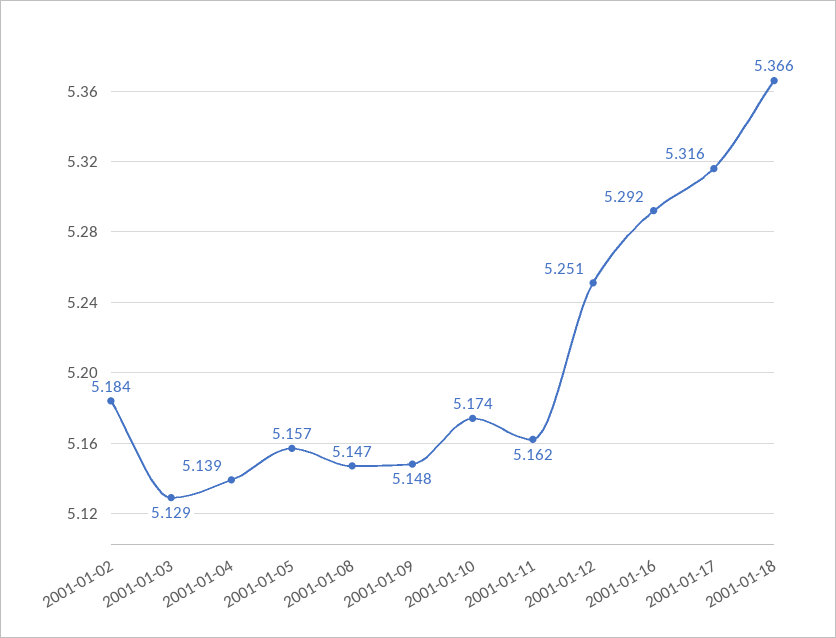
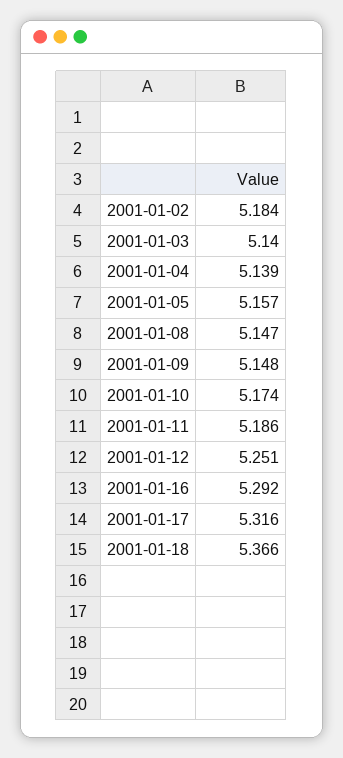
  {
    "2001-01-02": 5.184,
-   "2001-01-03": 5.129,
+   "2001-01-03": 5.14,
    "2001-01-04": 5.139,
    "2001-01-05": 5.157,
    "2001-01-08": 5.147,
    "2001-01-09": 5.148,
    "2001-01-10": 5.174,
-   "2001-01-11": 5.162,
+   "2001-01-11": 5.186,
    "2001-01-12": 5.251,
    "2001-01-16": 5.292,
    "2001-01-17": 5.316,
    "2001-01-18": 5.366
  }

